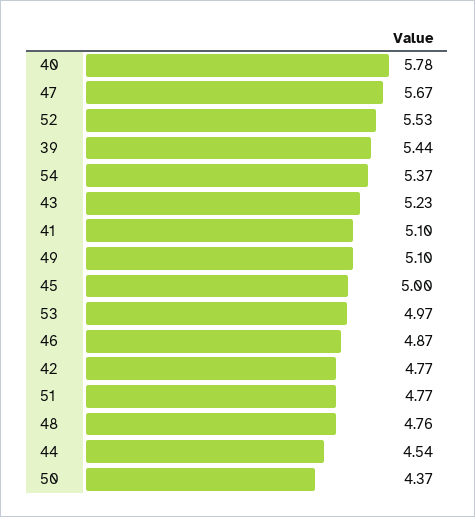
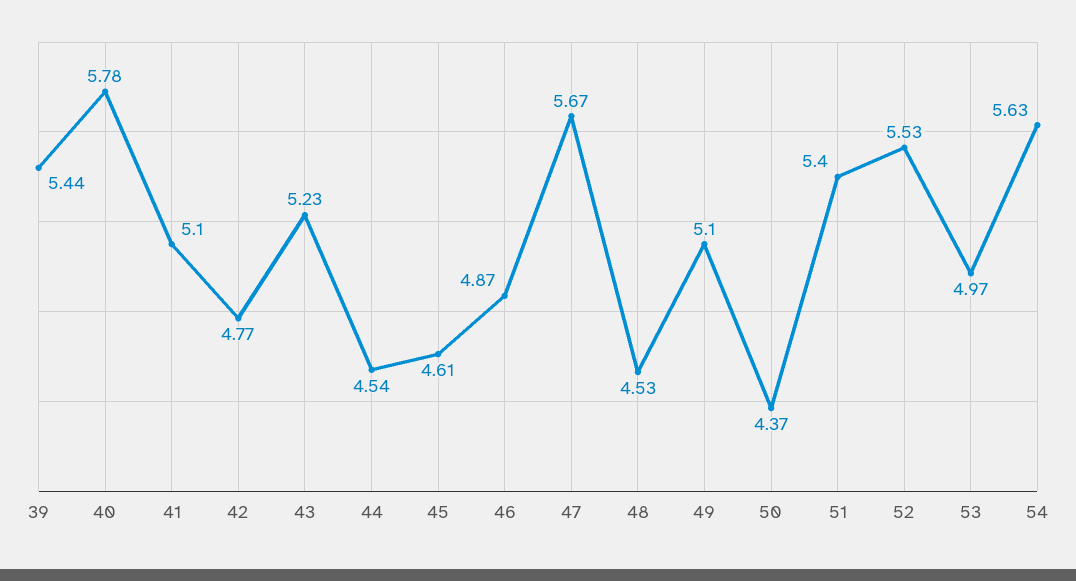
  {
    "40": 5.78,
    "47": 5.67,
    "52": 5.53,
    "39": 5.44,
-   "54": 5.37,
+   "54": 5.63,
    "43": 5.23,
    "41": 5.1,
    "49": 5.1,
-   "45": 5,
+   "45": 4.61,
    "53": 4.97,
    "46": 4.87,
    "42": 4.77,
-   "51": 4.77,
+   "51": 5.4,
-   "48": 4.76,
+   "48": 4.53,
    "44": 4.54,
    "50": 4.37
  }

